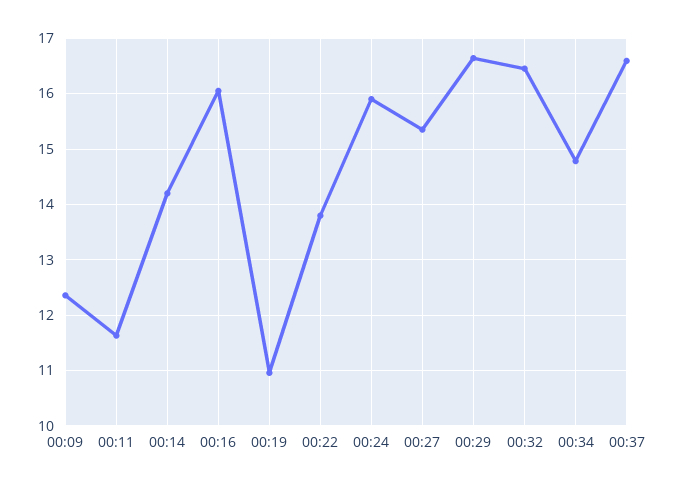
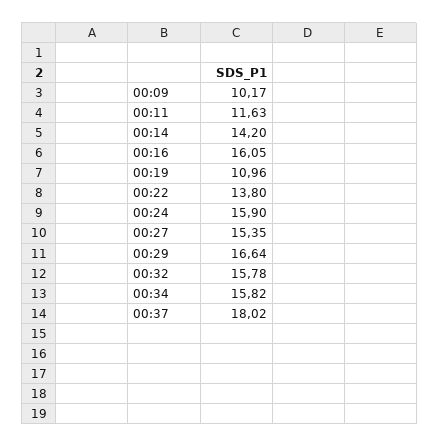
  {
-   "00:09": 12.4,
+   "00:09": 10.17,
    "00:11": 11.63,
    "00:14": 14.2,
    "00:16": 16.05,
    "00:19": 10.96,
    "00:22": 13.8,
    "00:24": 15.9,
    "00:27": 15.35,
    "00:29": 16.64,
-   "00:32": 16.4,
+   "00:32": 15.78,
-   "00:34": 14.8,
+   "00:34": 15.82,
-   "00:37": 16.6
+   "00:37": 18.02
  }

